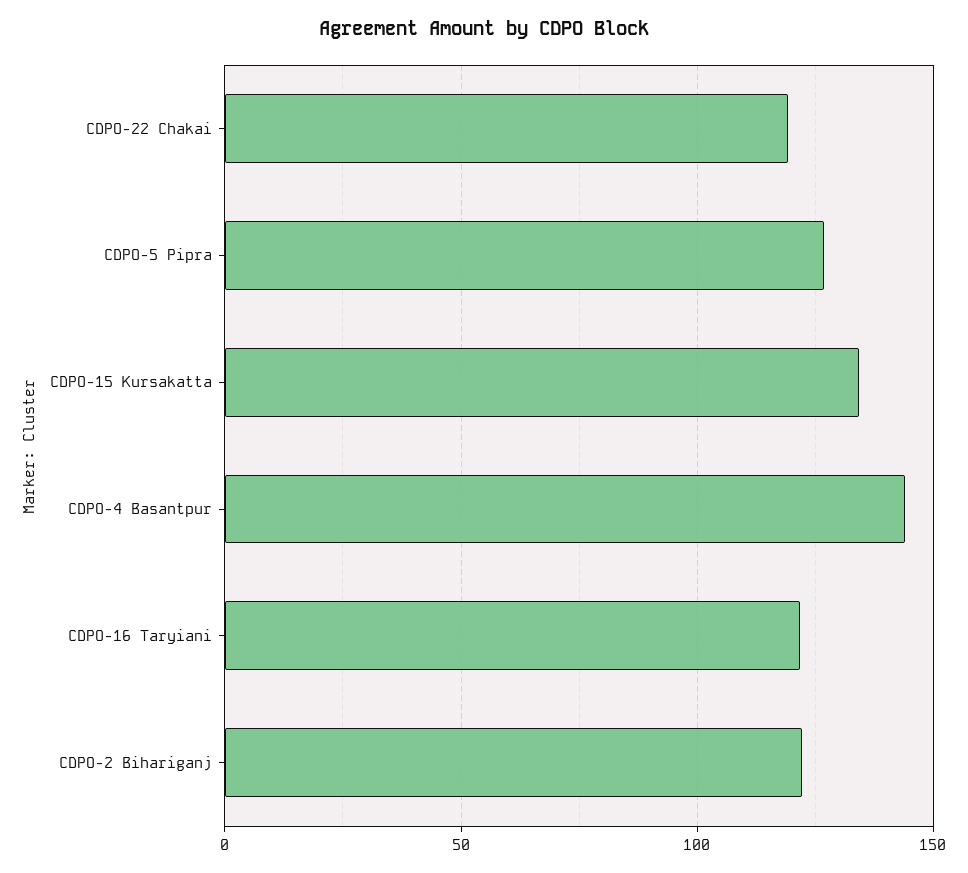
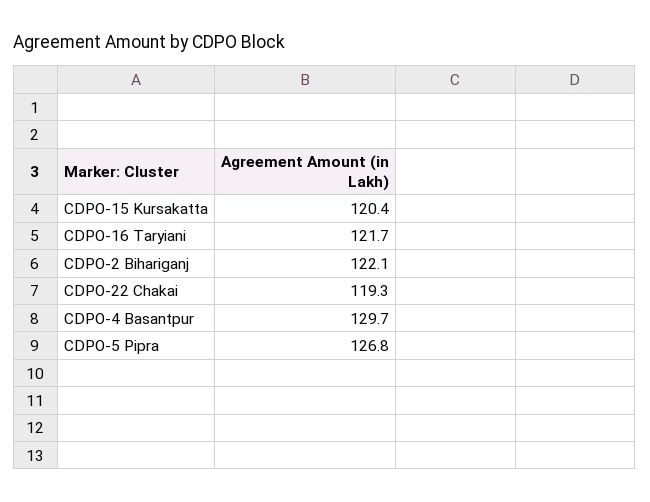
  {
    "CDPO-22 Chakai": 119.3,
    "CDPO-5 Pipra": 126.8,
-   "CDPO-15 Kursakatta": 135,
+   "CDPO-15 Kursakatta": 120.4,
-   "CDPO-4 Basantpur": 145,
+   "CDPO-4 Basantpur": 129.7,
    "CDPO-16 Taryiani": 121.7,
    "CDPO-2 Bihariganj": 122.1
  }

